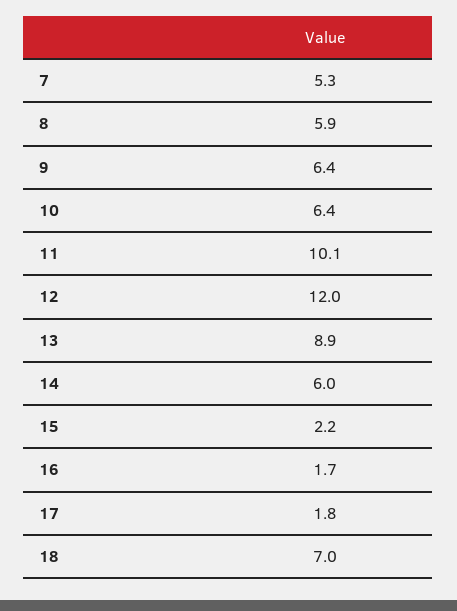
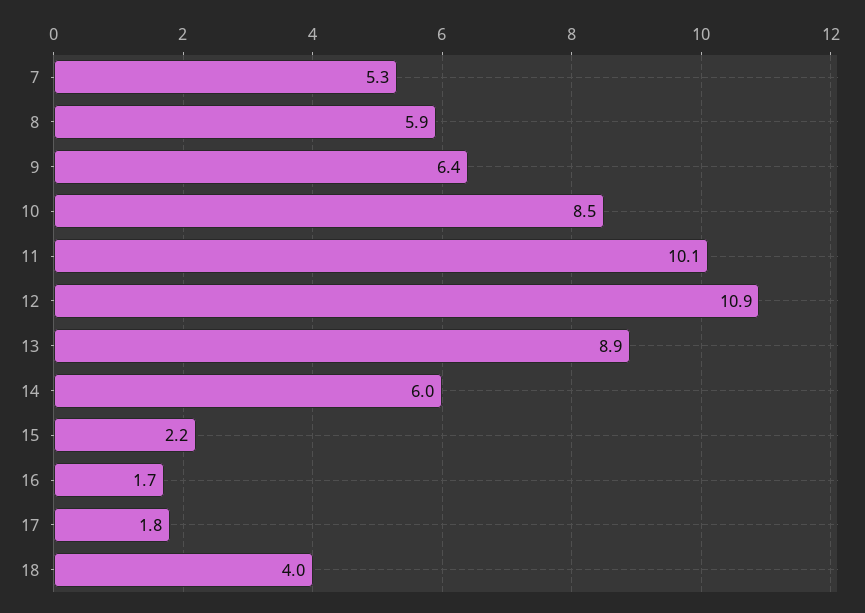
  {
    "7": 5.3,
    "8": 5.9,
    "9": 6.4,
-   "10": 6.4,
+   "10": 8.5,
    "11": 10.1,
-   "12": 12,
+   "12": 10.9,
    "13": 8.9,
    "14": 6,
    "15": 2.2,
    "16": 1.7,
    "17": 1.8,
-   "18": 7
+   "18": 4
  }

